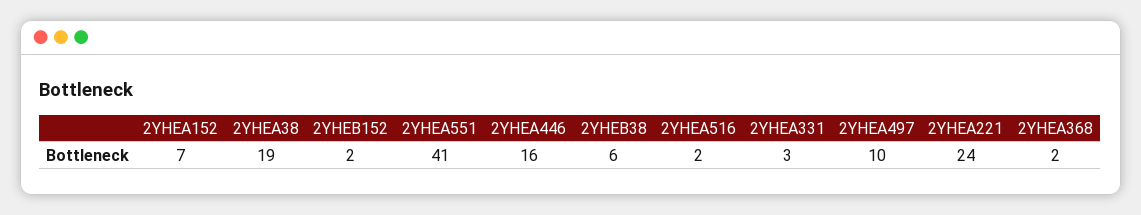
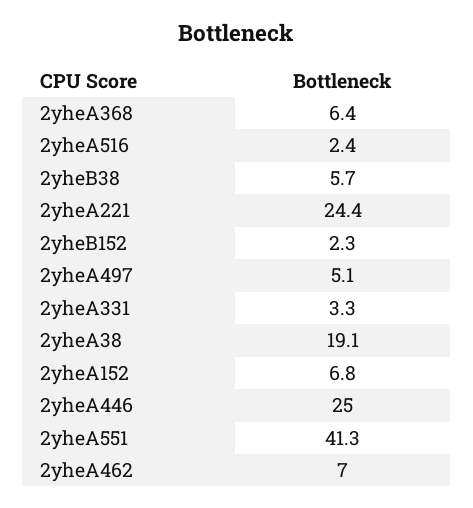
  {
    "2YHEA152": 6.8,
    "2YHEA38": 19.1,
    "2YHEB152": 2.3,
    "2YHEA551": 41.3,
-   "2YHEA446": 16,
+   "2YHEA446": 25,
    "2YHEB38": 5.7,
    "2YHEA516": 2.4,
    "2YHEA331": 3.3,
-   "2YHEA497": 10,
+   "2YHEA497": 5.1,
    "2YHEA221": 24.4,
-   "2YHEA368": 2
+   "2YHEA368": 6.4,
+   "2yheA462": 7
  }

